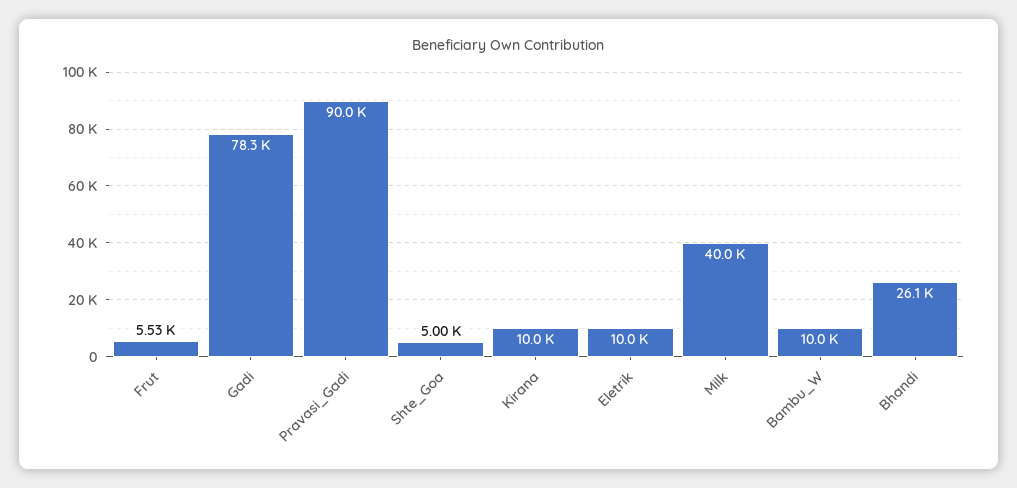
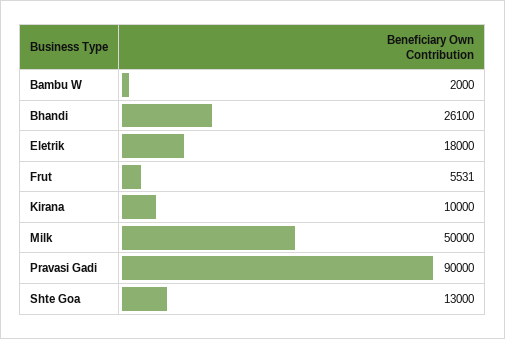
  {
    "Frut": 5531,
-   "Gadi": 78300,
    "Pravasi_Gadi": 90000,
-   "Shte_Goa": 5000,
+   "Shte_Goa": 13000,
    "Kirana": 10000,
-   "Eletrik": 10000,
+   "Eletrik": 18000,
-   "Milk": 40000,
+   "Milk": 50000,
-   "Bambu_W": 10000,
+   "Bambu_W": 2000,
    "Bhandi": 26100
  }

